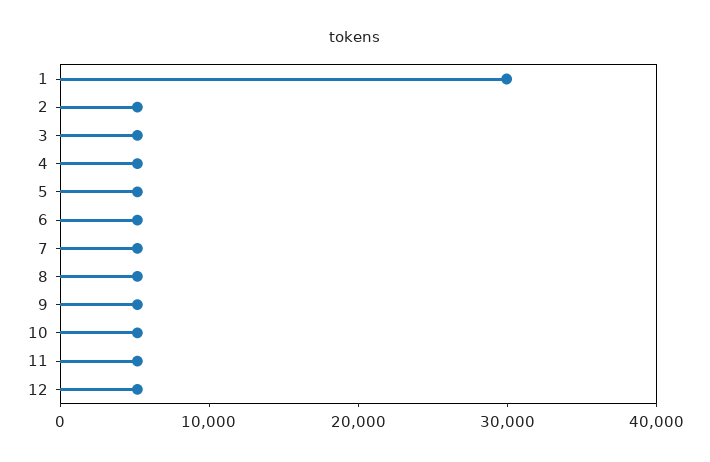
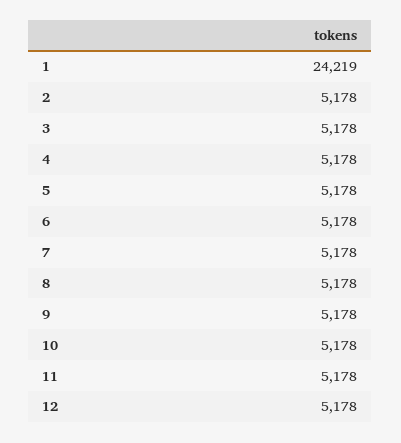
  {
-   "1": 30000,
+   "1": 24219,
    "2": 5178,
    "3": 5178,
    "4": 5178,
    "5": 5178,
    "6": 5178,
    "7": 5178,
    "8": 5178,
    "9": 5178,
    "10": 5178,
    "11": 5178,
    "12": 5178
  }

